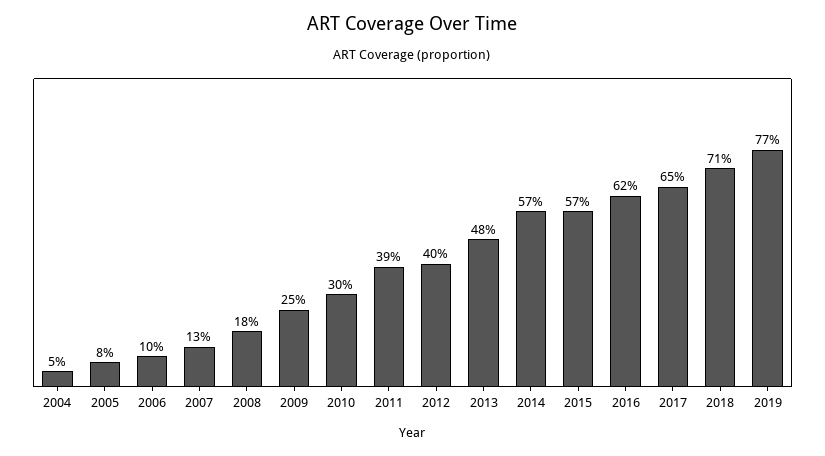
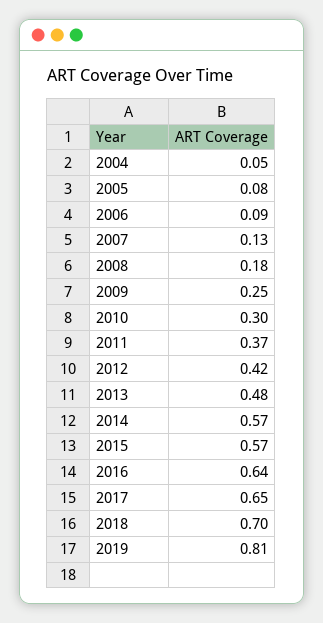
  {
    "2004": 0.05,
    "2005": 0.08,
-   "2006": 0.1,
+   "2006": 0.09,
    "2007": 0.13,
    "2008": 0.18,
    "2009": 0.25,
    "2010": 0.3,
-   "2011": 0.39,
+   "2011": 0.37,
-   "2012": 0.4,
+   "2012": 0.42,
    "2013": 0.48,
    "2014": 0.57,
    "2015": 0.57,
-   "2016": 0.62,
+   "2016": 0.64,
    "2017": 0.65,
-   "2018": 0.71,
+   "2018": 0.7,
-   "2019": 0.77
+   "2019": 0.81
  }

